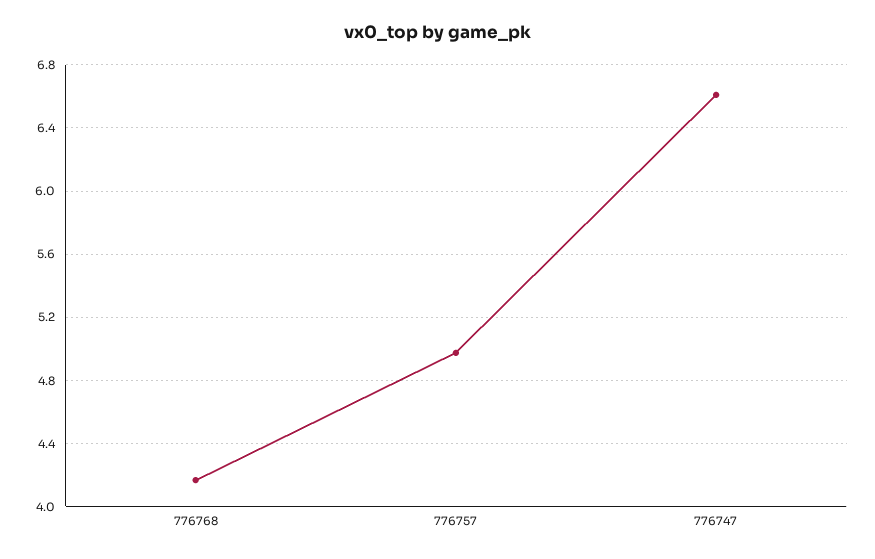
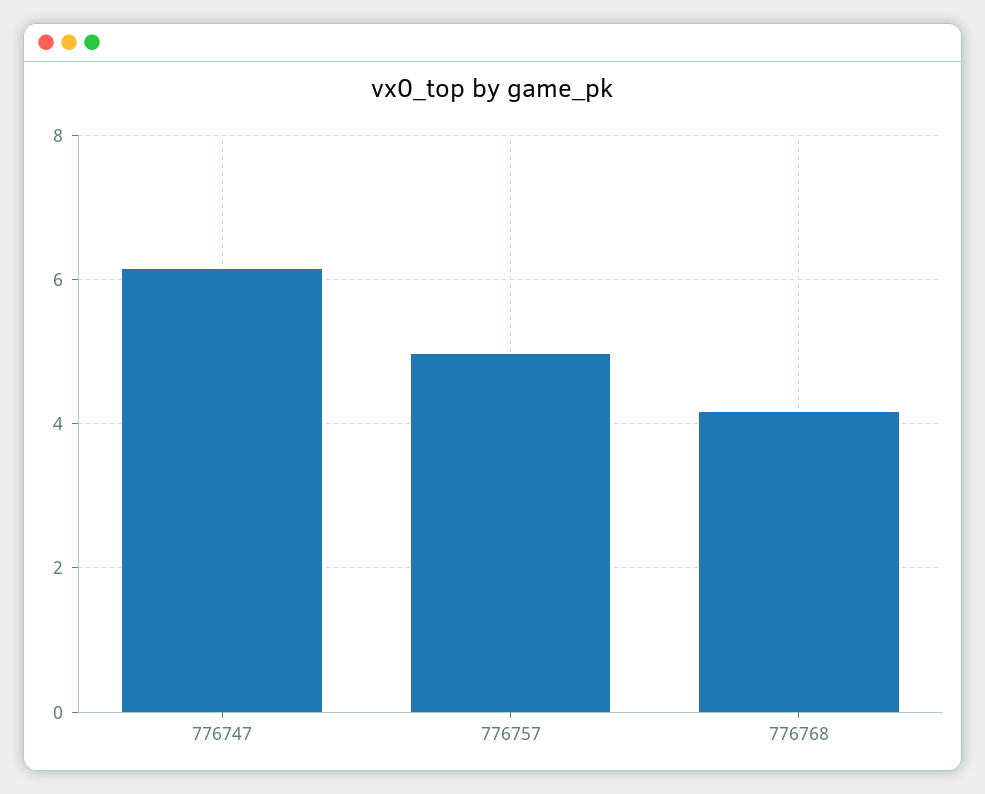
  {
    "776768": 4.15,
    "776757": 4.95,
-   "776747": 6.6
+   "776747": 6.2
  }

